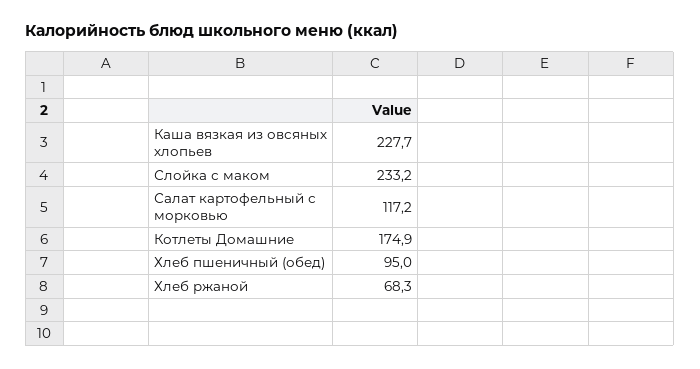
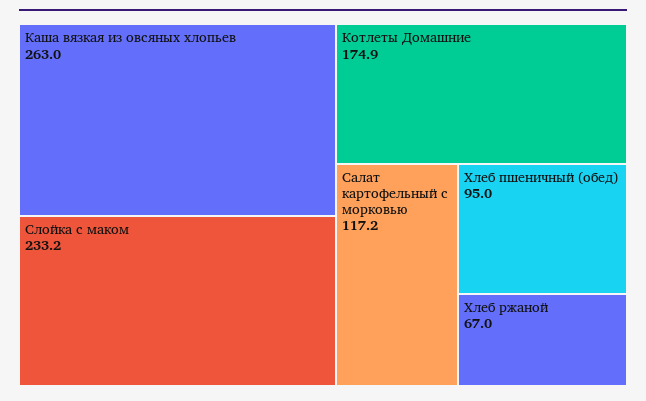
  {
-   "Каша вязкая из овсяных хлопьев": 227.7,
+   "Каша вязкая из овсяных хлопьев": 263,
    "Слойка с маком": 233.2,
    "Салат картофельный с морковью": 117.2,
    "Котлеты Домашние": 174.9,
    "Хлеб пшеничный (обед)": 95,
-   "Хлеб ржаной": 68.3
+   "Хлеб ржаной": 67
  }

